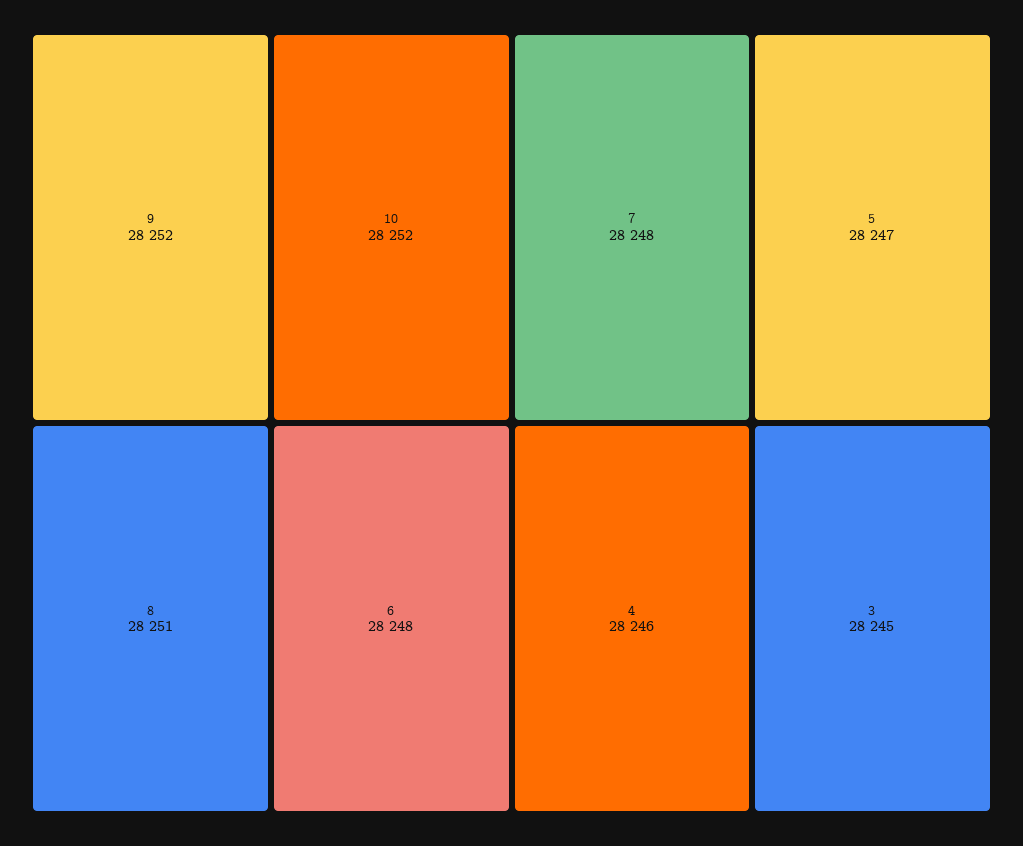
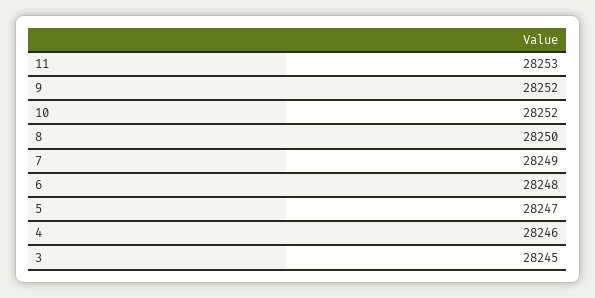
  {
    "9": 28252,
    "10": 28252,
-   "8": 28251,
+   "8": 28250,
    "6": 28248,
-   "7": 28248,
+   "7": 28249,
    "5": 28247,
    "4": 28246,
-   "3": 28245
+   "3": 28245,
+   "11": 28253
  }

